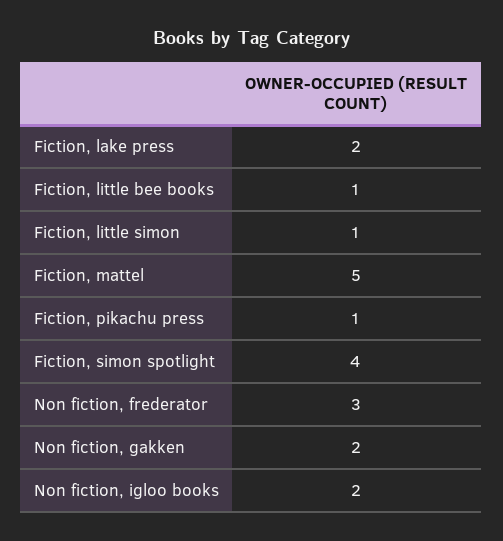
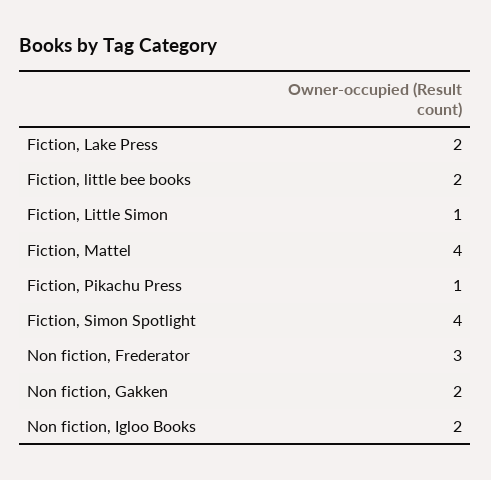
  {
    "Fiction, lake press": 2,
-   "Fiction, little bee books": 1,
+   "Fiction, little bee books": 2,
    "Fiction, little simon": 1,
-   "Fiction, mattel": 5,
+   "Fiction, mattel": 4,
    "Fiction, pikachu press": 1,
    "Fiction, simon spotlight": 4,
    "Non fiction, frederator": 3,
    "Non fiction, gakken": 2,
    "Non fiction, igloo books": 2
  }

